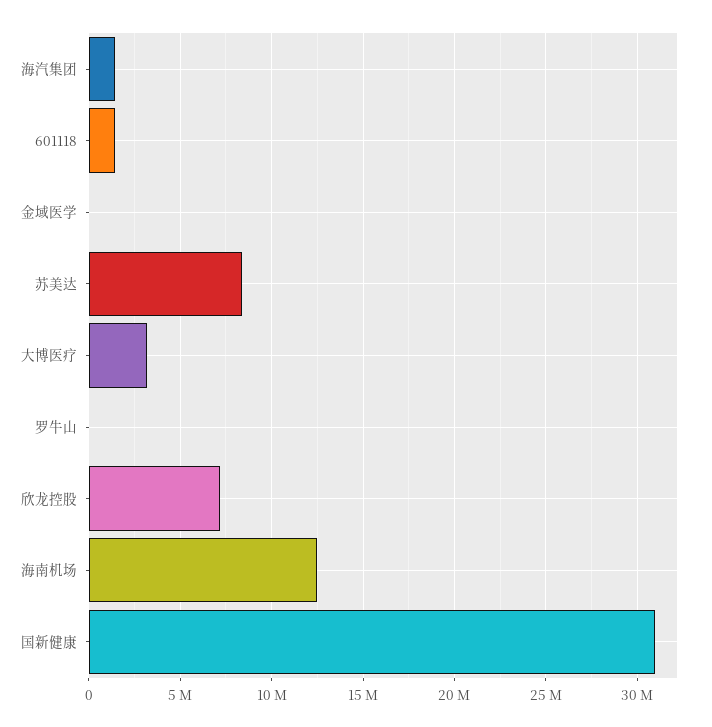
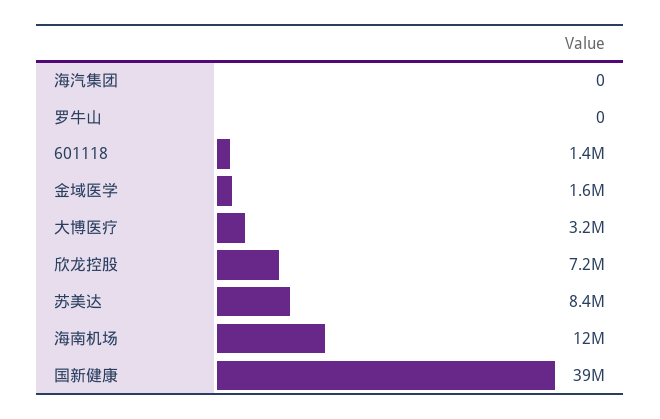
  {
-   "海汽集团": 1500000,
+   "海汽集团": 0,
    "601118": 1400000,
-   "金域医学": 0,
+   "金域医学": 1600000,
    "苏美达": 8400000,
    "大博医疗": 3200000,
    "罗牛山": 0,
    "欣龙控股": 7200000,
    "海南机场": 12000000,
-   "国新健康": 31000000
+   "国新健康": 39000000
  }

